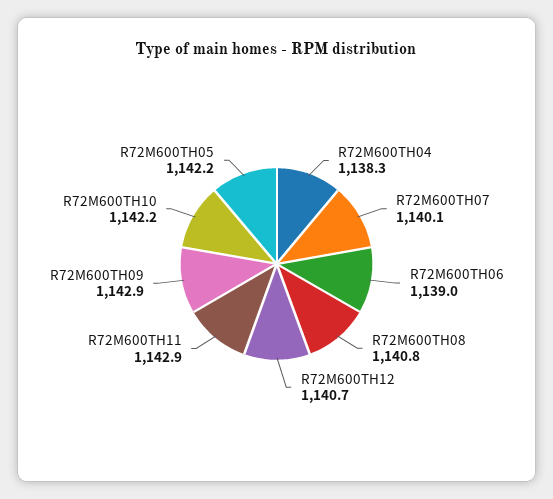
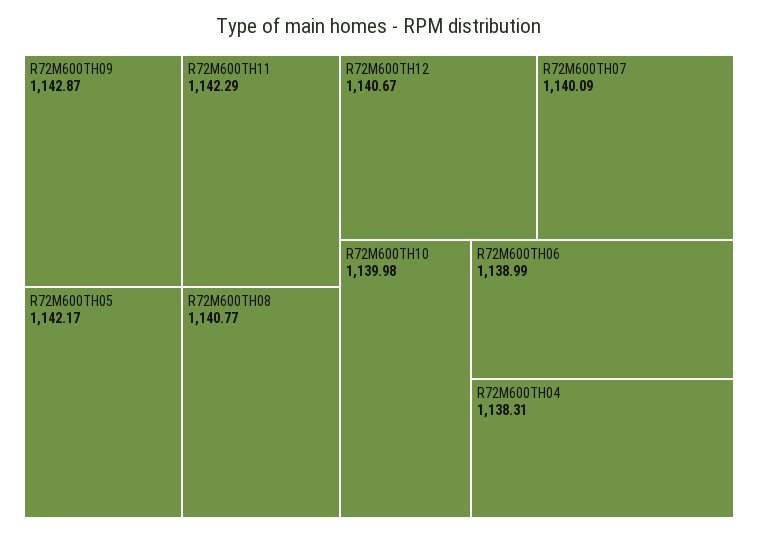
  {
    "R72M600TH04": 1138.31,
    "R72M600TH07": 1140.09,
    "R72M600TH06": 1138.99,
    "R72M600TH08": 1140.77,
    "R72M600TH12": 1140.67,
-   "R72M600TH11": 1142.9,
+   "R72M600TH11": 1142.29,
    "R72M600TH09": 1142.87,
-   "R72M600TH10": 1142.2,
+   "R72M600TH10": 1139.98,
    "R72M600TH05": 1142.17
  }

